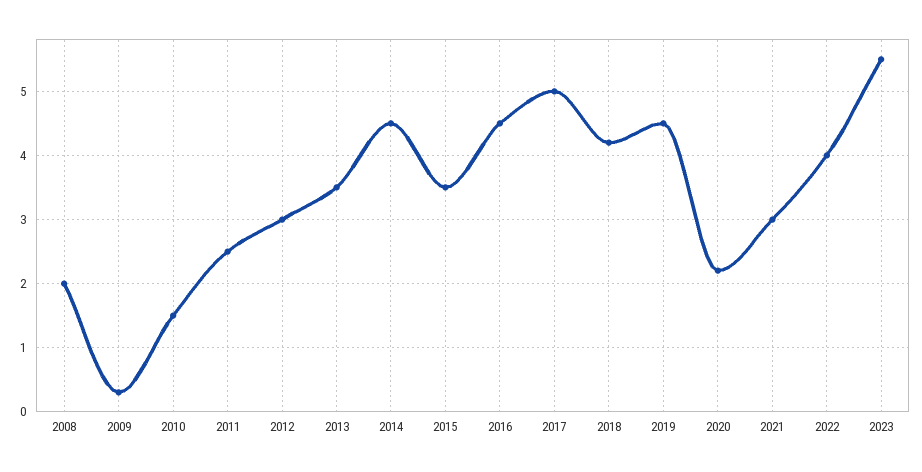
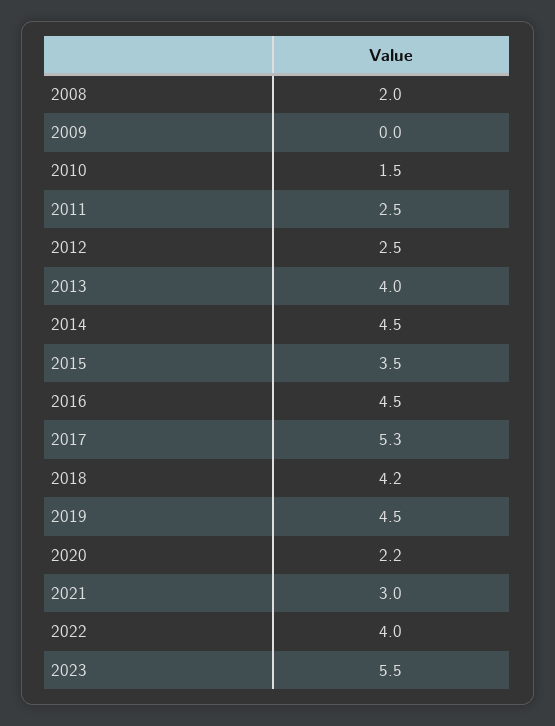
  {
    "2008": 2,
-   "2009": 0.3,
+   "2009": 0,
    "2010": 1.5,
    "2011": 2.5,
-   "2012": 3,
+   "2012": 2.5,
-   "2013": 3.5,
+   "2013": 4,
    "2014": 4.5,
    "2015": 3.5,
    "2016": 4.5,
-   "2017": 5,
+   "2017": 5.3,
    "2018": 4.2,
    "2019": 4.5,
    "2020": 2.2,
    "2021": 3,
    "2022": 4,
    "2023": 5.5
  }

